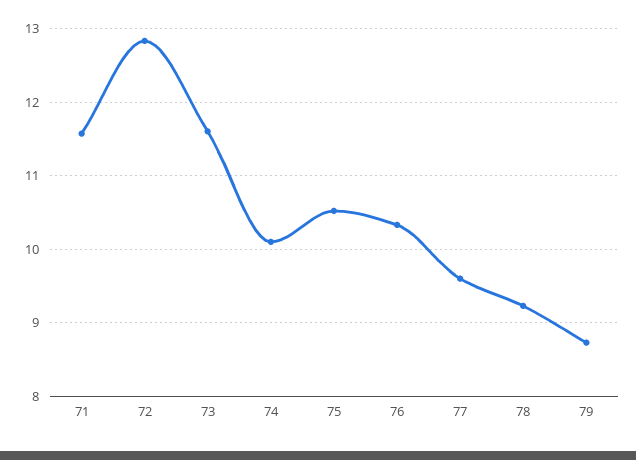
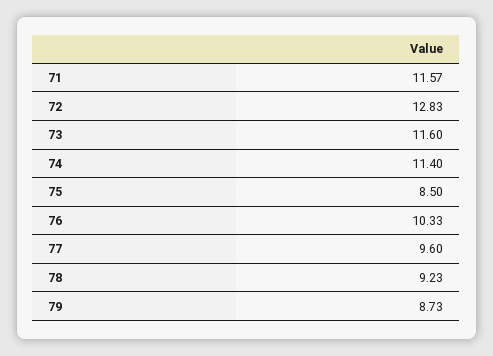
  {
    "71": 11.57,
    "72": 12.83,
    "73": 11.6,
-   "74": 10.1,
+   "74": 11.4,
-   "75": 10.5,
+   "75": 8.5,
    "76": 10.33,
    "77": 9.6,
    "78": 9.23,
    "79": 8.73
  }

